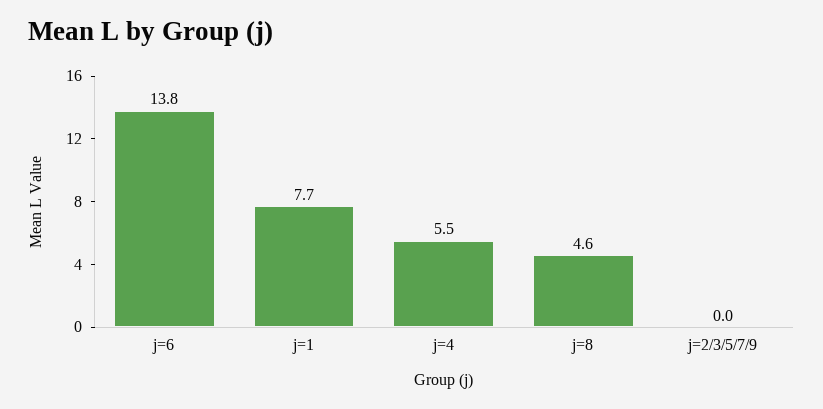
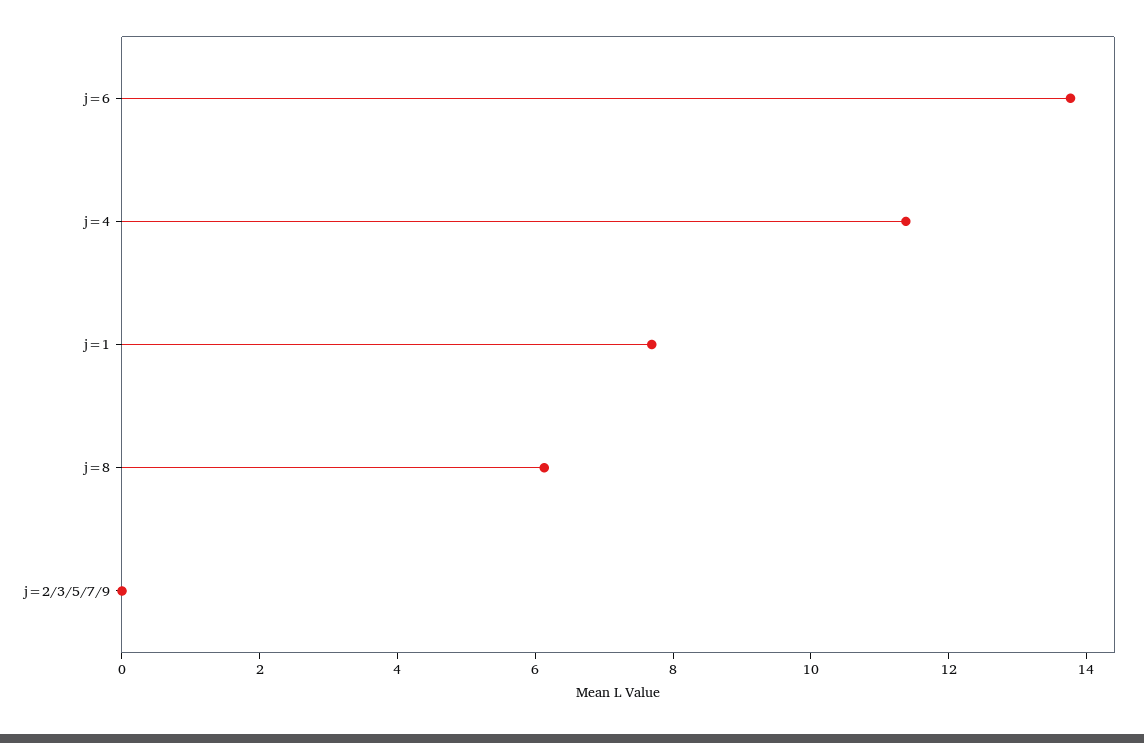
  {
    "j=6": 13.8,
    "j=1": 7.7,
-   "j=4": 5.5,
+   "j=4": 11.5,
-   "j=8": 4.6,
+   "j=8": 6,
    "j=2/3/5/7/9": 0
  }

